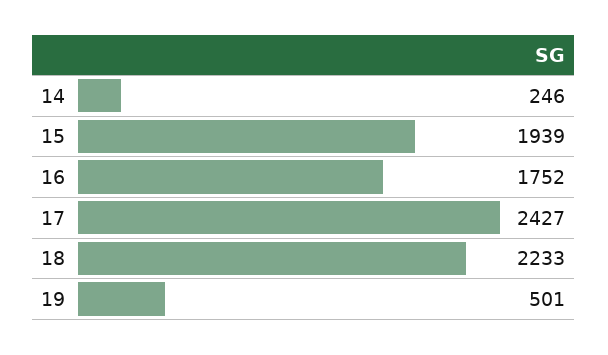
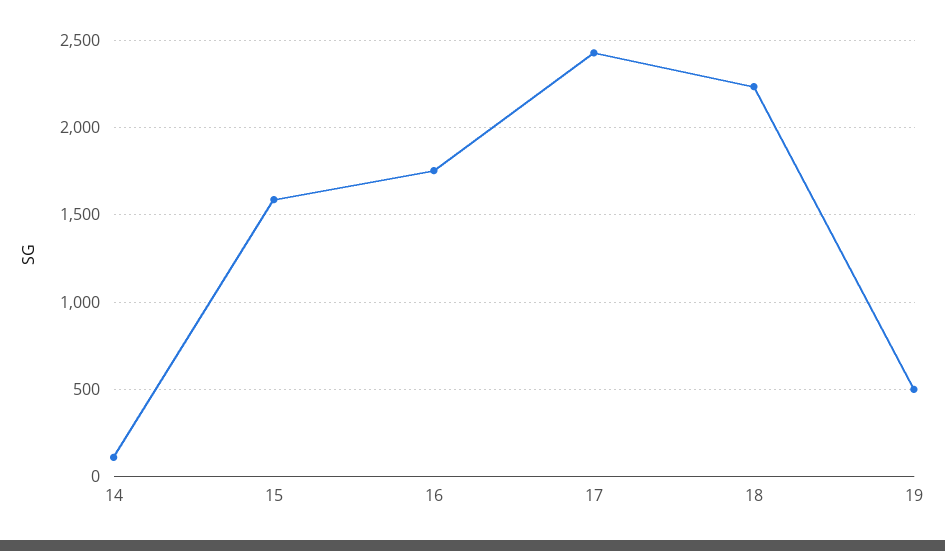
  {
-   "14": 246,
+   "14": 100,
-   "15": 1939,
+   "15": 1600,
    "16": 1752,
    "17": 2427,
    "18": 2233,
    "19": 501
  }

